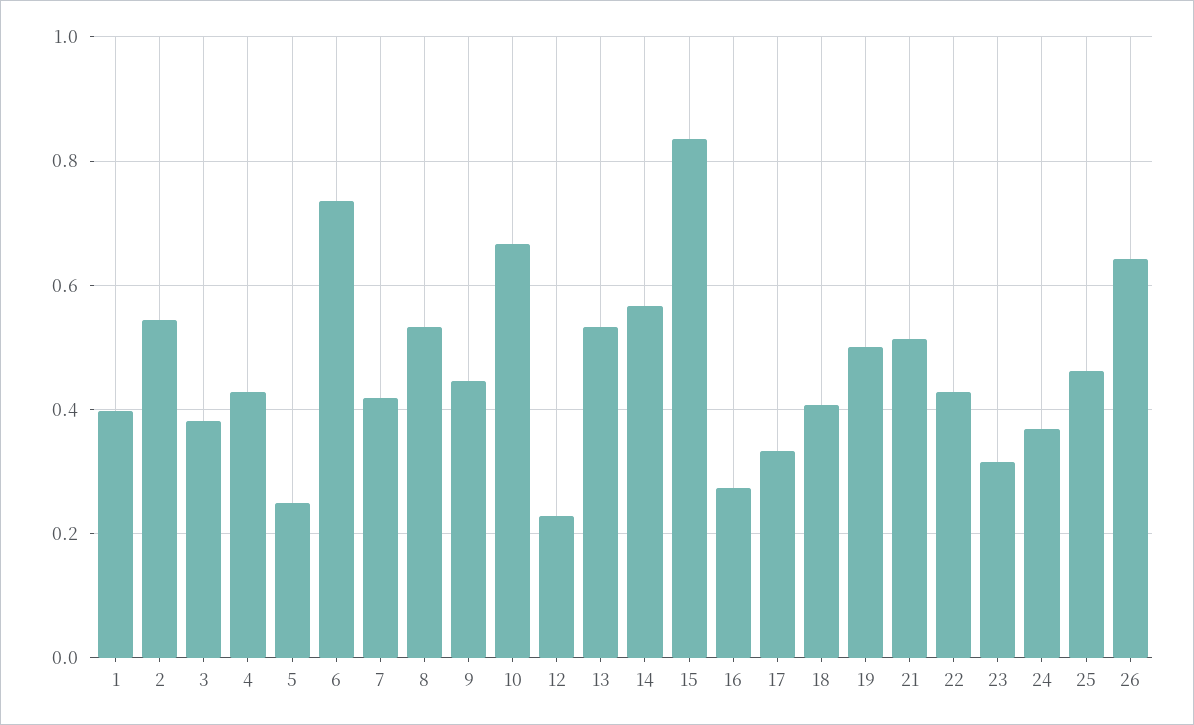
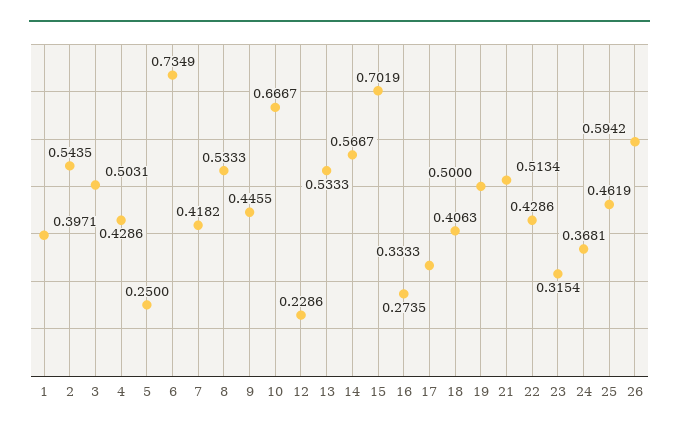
  {
    "1": 0.3971,
    "2": 0.5435,
-   "3": 0.38,
+   "3": 0.5031,
    "4": 0.4286,
    "5": 0.25,
    "6": 0.7349,
    "7": 0.4182,
    "8": 0.5333,
    "9": 0.4455,
    "10": 0.6667,
    "12": 0.2286,
    "13": 0.5333,
    "14": 0.5667,
-   "15": 0.84,
+   "15": 0.7019,
    "16": 0.2735,
    "17": 0.3333,
    "18": 0.4063,
    "19": 0.5,
    "21": 0.5134,
    "22": 0.4286,
    "23": 0.3154,
    "24": 0.3681,
    "25": 0.4619,
-   "26": 0.64
+   "26": 0.5942
  }

